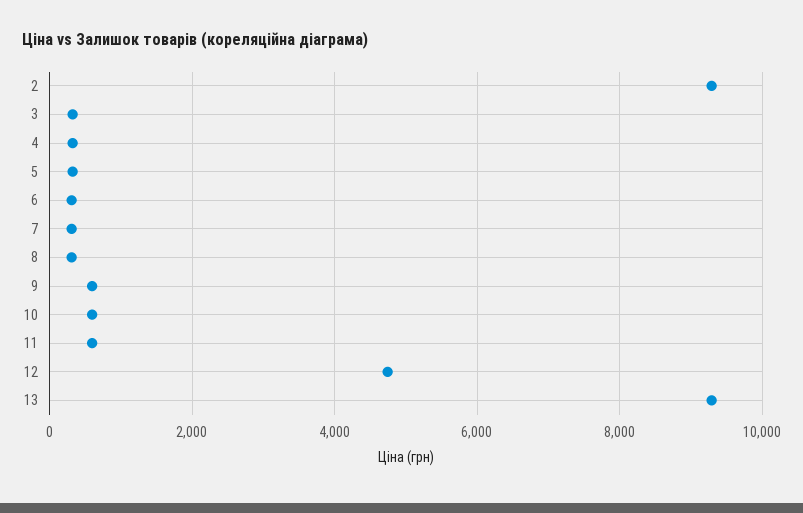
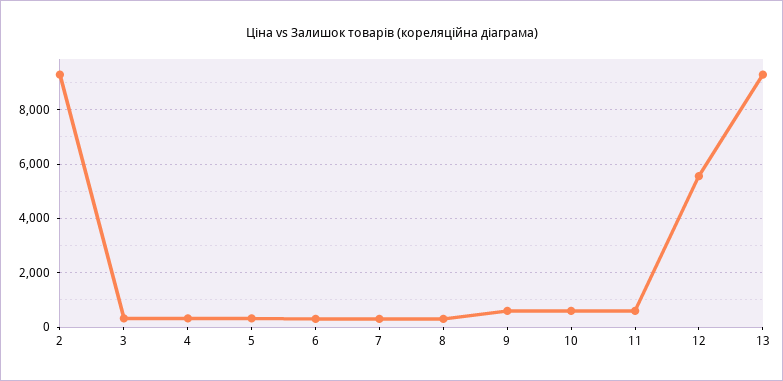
  {
    "2": 9200,
    "3": 400,
    "4": 400,
    "5": 400,
    "6": 400,
    "7": 400,
    "8": 400,
    "9": 600,
    "10": 600,
    "11": 600,
-   "12": 4800,
+   "12": 5500,
    "13": 9200
  }

